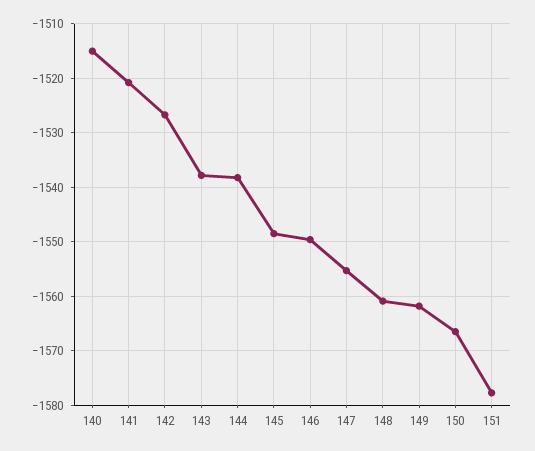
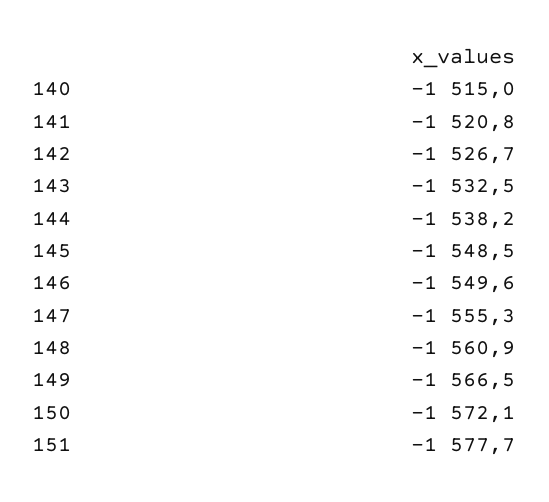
  {
    "140": -1515,
    "141": -1520.8,
    "142": -1526.7,
-   "143": -1538,
+   "143": -1532.5,
    "144": -1538.2,
    "145": -1548.5,
    "146": -1549.6,
    "147": -1555.3,
    "148": -1560.9,
-   "149": -1562,
+   "149": -1566.5,
-   "150": -1566,
+   "150": -1572.1,
    "151": -1577.7
  }

